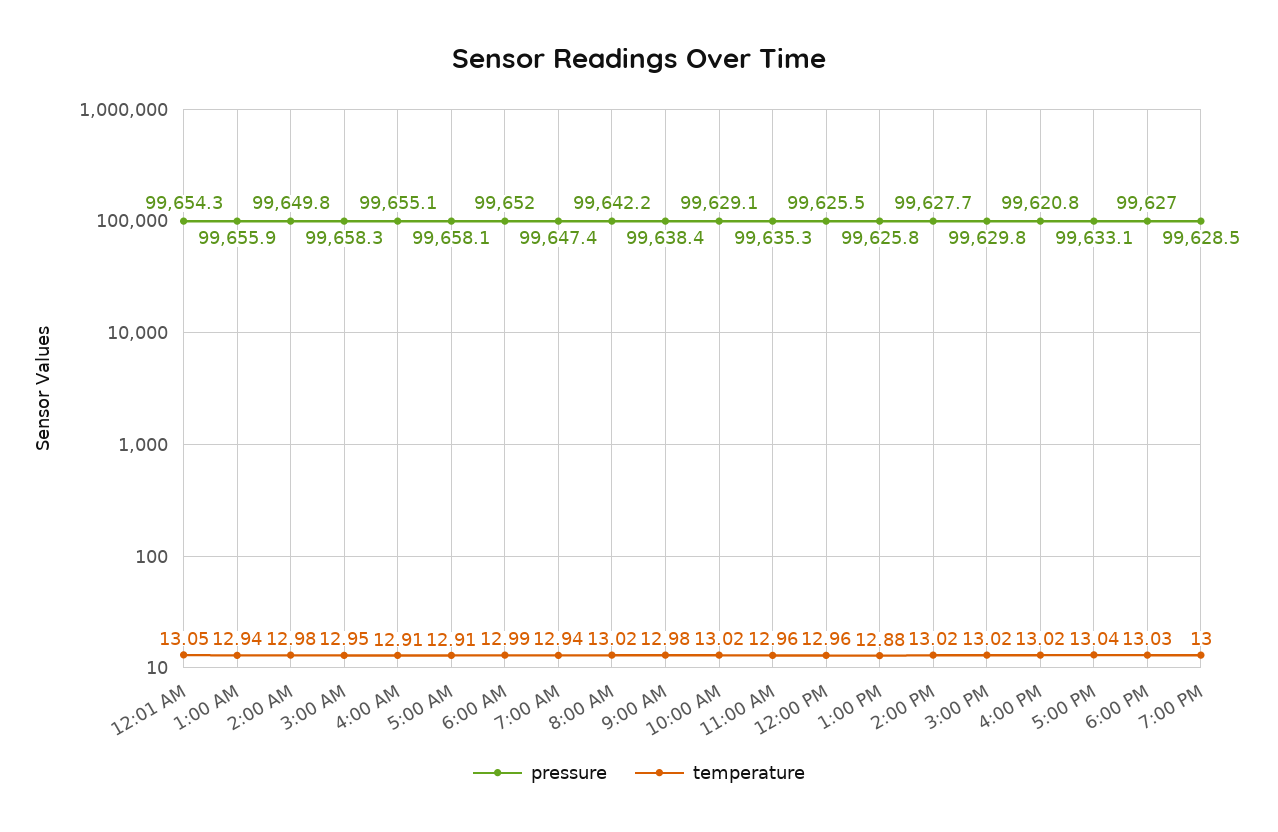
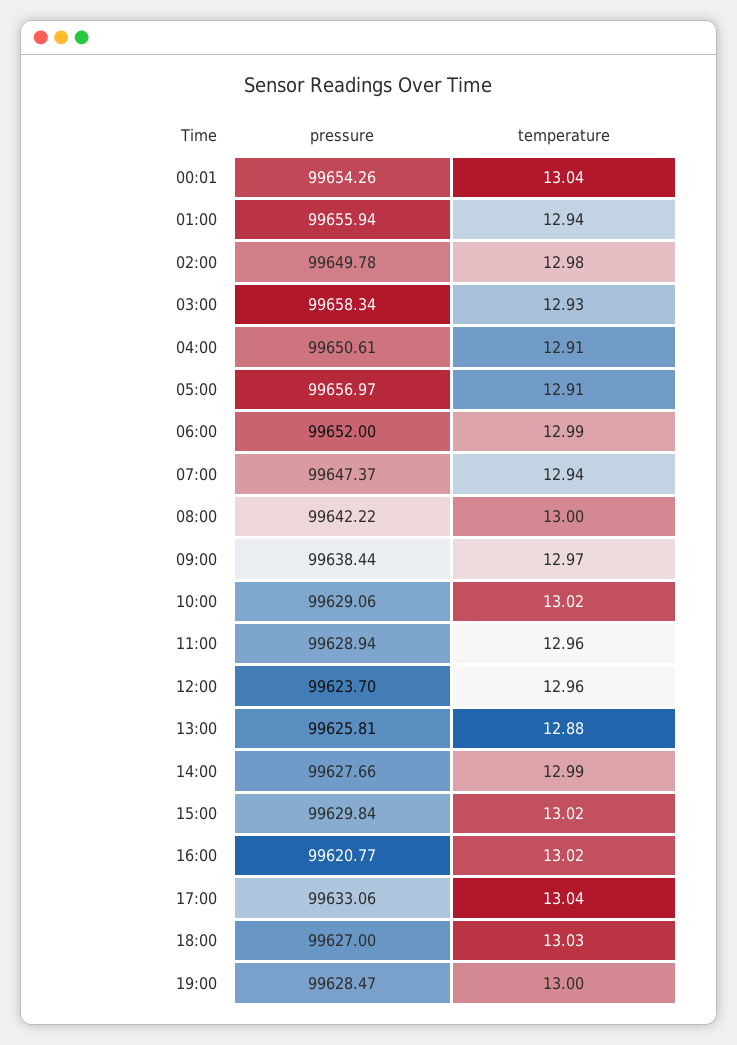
  {
    "pressure": {
      "12:01 AM": 99654.26,
      "1:00 AM": 99655.94,
      "2:00 AM": 99649.78,
      "3:00 AM": 99658.34,
-     "4:00 AM": 99655.1,
+     "4:00 AM": 99650.61,
-     "5:00 AM": 99658.1,
+     "5:00 AM": 99656.97,
      "6:00 AM": 99652,
      "7:00 AM": 99647.37,
      "8:00 AM": 99642.22,
      "9:00 AM": 99638.44,
      "10:00 AM": 99629.06,
-     "11:00 AM": 99635.3,
+     "11:00 AM": 99628.94,
-     "12:00 PM": 99625.5,
+     "12:00 PM": 99623.7,
      "1:00 PM": 99625.81,
      "2:00 PM": 99627.66,
      "3:00 PM": 99629.84,
      "4:00 PM": 99620.77,
      "5:00 PM": 99633.06,
      "6:00 PM": 99627,
      "7:00 PM": 99628.47
    },
    "temperature": {
-     "12:01 AM": 13.05,
+     "12:01 AM": 13.04,
      "1:00 AM": 12.94,
      "2:00 AM": 12.98,
-     "3:00 AM": 12.95,
+     "3:00 AM": 12.93,
      "4:00 AM": 12.91,
      "5:00 AM": 12.91,
      "6:00 AM": 12.99,
      "7:00 AM": 12.94,
-     "8:00 AM": 13.02,
+     "8:00 AM": 13,
-     "9:00 AM": 12.98,
+     "9:00 AM": 12.97,
      "10:00 AM": 13.02,
      "11:00 AM": 12.96,
      "12:00 PM": 12.96,
      "1:00 PM": 12.88,
-     "2:00 PM": 13.02,
+     "2:00 PM": 12.99,
      "3:00 PM": 13.02,
      "4:00 PM": 13.02,
      "5:00 PM": 13.04,
      "6:00 PM": 13.03,
      "7:00 PM": 13
    }
  }

